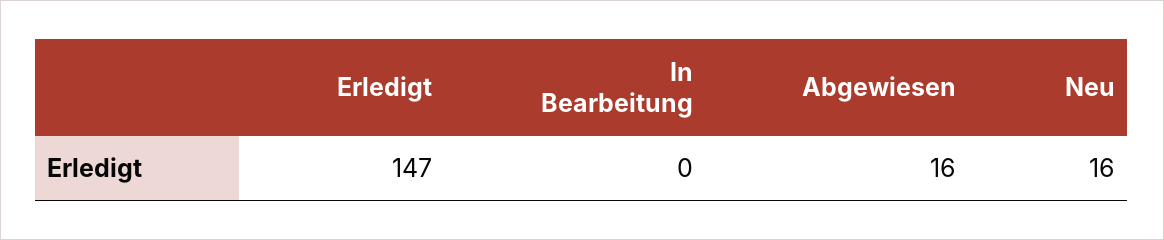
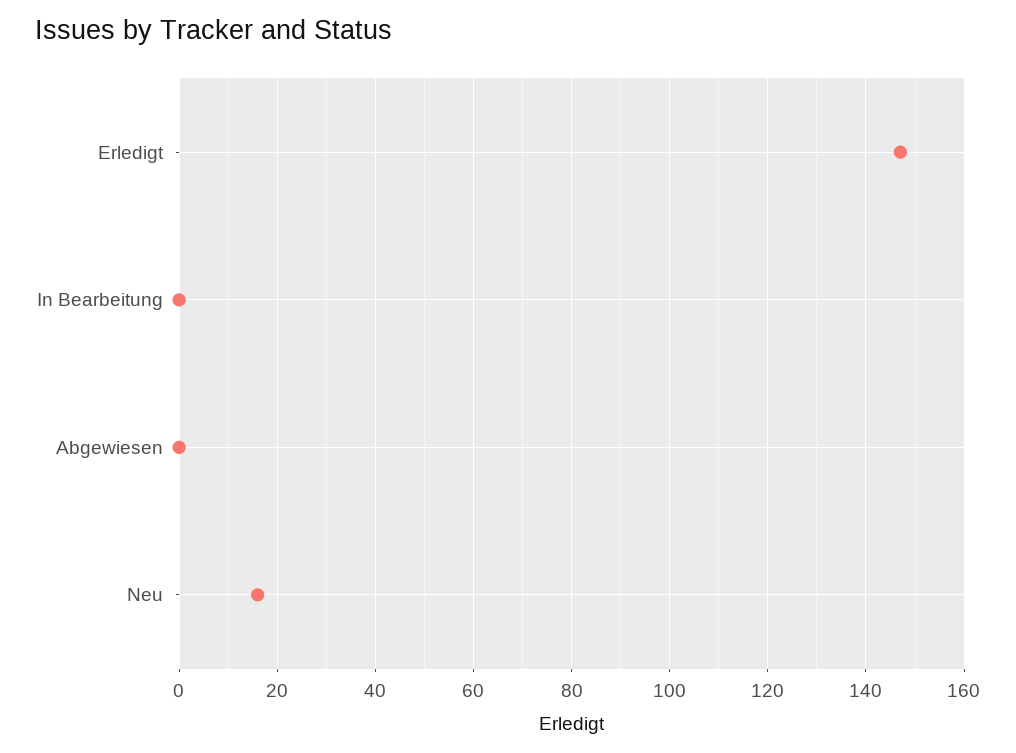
  {
    "Erledigt": 147,
    "In Bearbeitung": 0,
-   "Abgewiesen": 16,
+   "Abgewiesen": 0,
    "Neu": 16
  }

